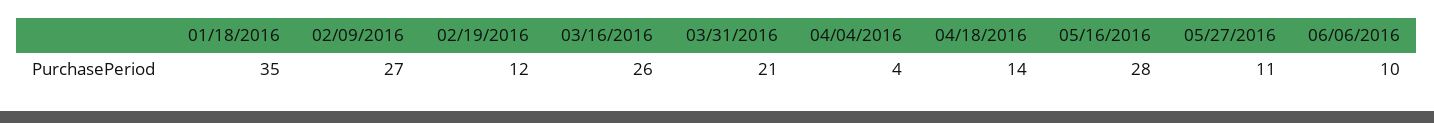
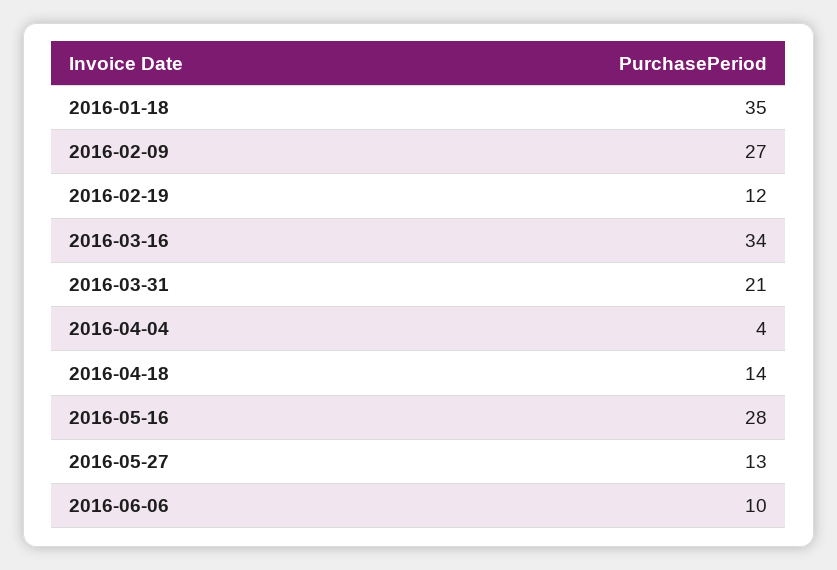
  {
    "01/18/2016": 35,
    "02/09/2016": 27,
    "02/19/2016": 12,
-   "03/16/2016": 26,
+   "03/16/2016": 34,
    "03/31/2016": 21,
    "04/04/2016": 4,
    "04/18/2016": 14,
    "05/16/2016": 28,
-   "05/27/2016": 11,
+   "05/27/2016": 13,
    "06/06/2016": 10
  }

